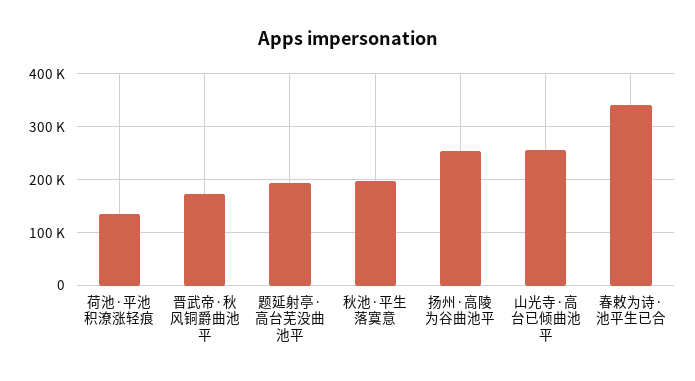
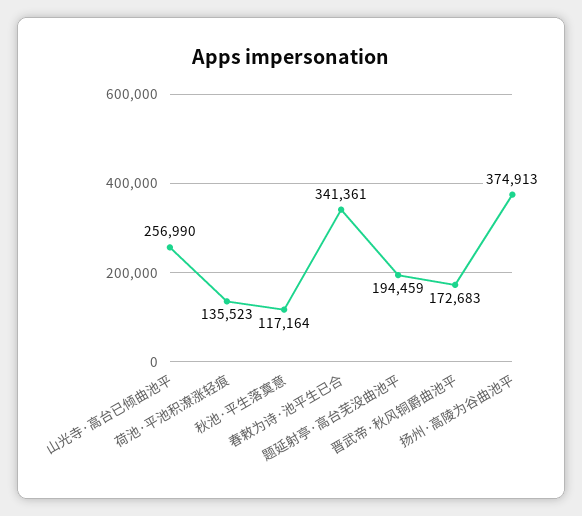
  {
    "荷池·平池积潦涨轻痕": 135523,
    "晋武帝·秋风铜爵曲池平": 172683,
    "题延射亭·高台芜没曲池平": 194459,
-   "秋池·平生落寞意": 200000,
+   "秋池·平生落寞意": 117164,
-   "扬州·高陵为谷曲池平": 260000,
+   "扬州·高陵为谷曲池平": 374913,
    "山光寺·高台已倾曲池平": 256990,
    "春敕为诗·池平生已合": 341361
  }

